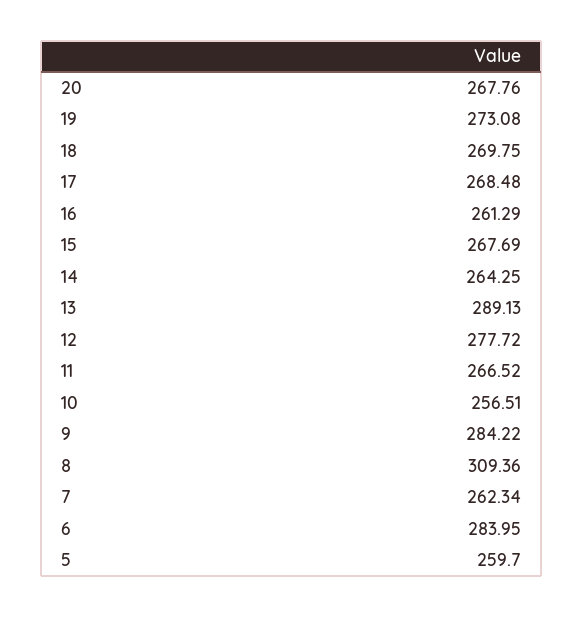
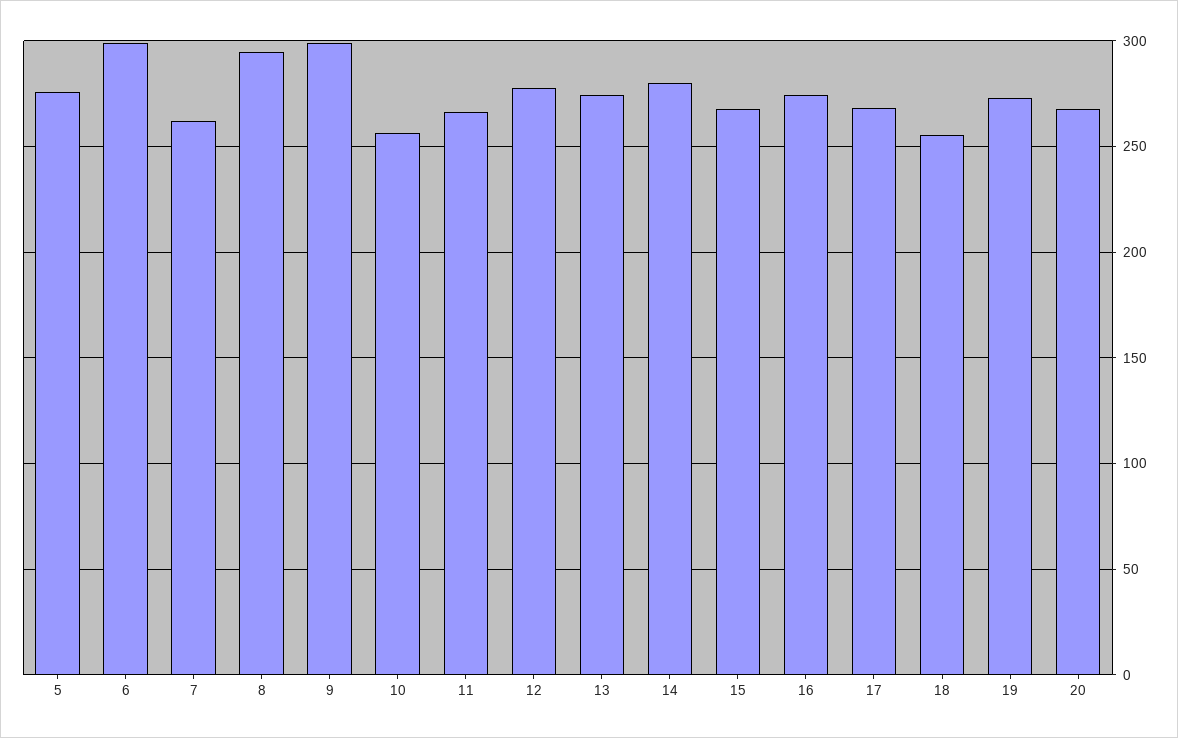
  {
    "20": 267.76,
    "19": 273.08,
-   "18": 269.75,
+   "18": 255,
    "17": 268.48,
-   "16": 261.29,
+   "16": 275,
    "15": 267.69,
-   "14": 264.25,
+   "14": 280,
-   "13": 289.13,
+   "13": 275,
    "12": 277.72,
    "11": 266.52,
    "10": 256.51,
-   "9": 284.22,
+   "9": 300,
-   "8": 309.36,
+   "8": 295,
    "7": 262.34,
-   "6": 283.95,
+   "6": 300,
-   "5": 259.7
+   "5": 275
  }

